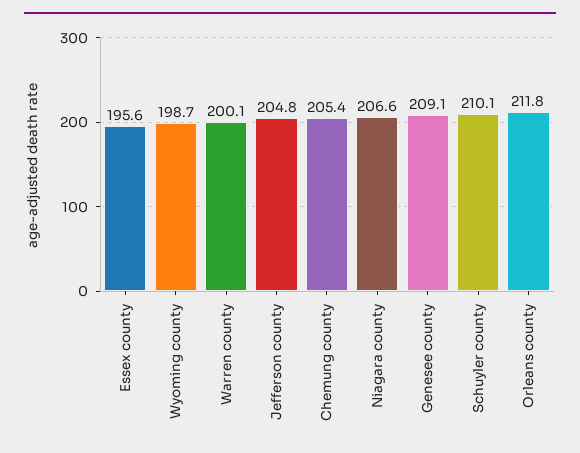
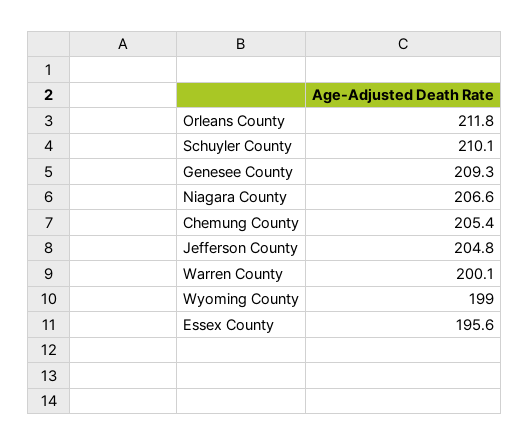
  {
    "Essex county": 195.6,
-   "Wyoming county": 198.7,
+   "Wyoming county": 199,
    "Warren county": 200.1,
    "Jefferson county": 204.8,
    "Chemung county": 205.4,
    "Niagara county": 206.6,
-   "Genesee county": 209.1,
+   "Genesee county": 209.3,
    "Schuyler county": 210.1,
    "Orleans county": 211.8
  }

